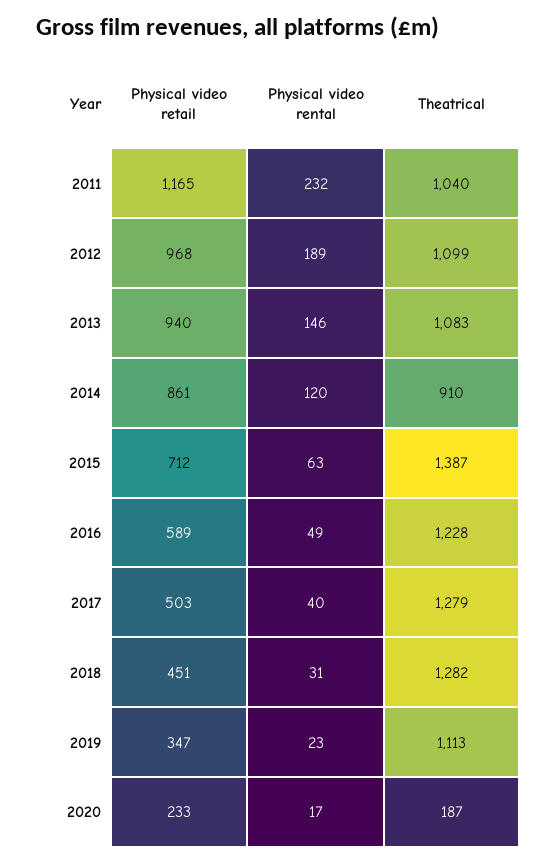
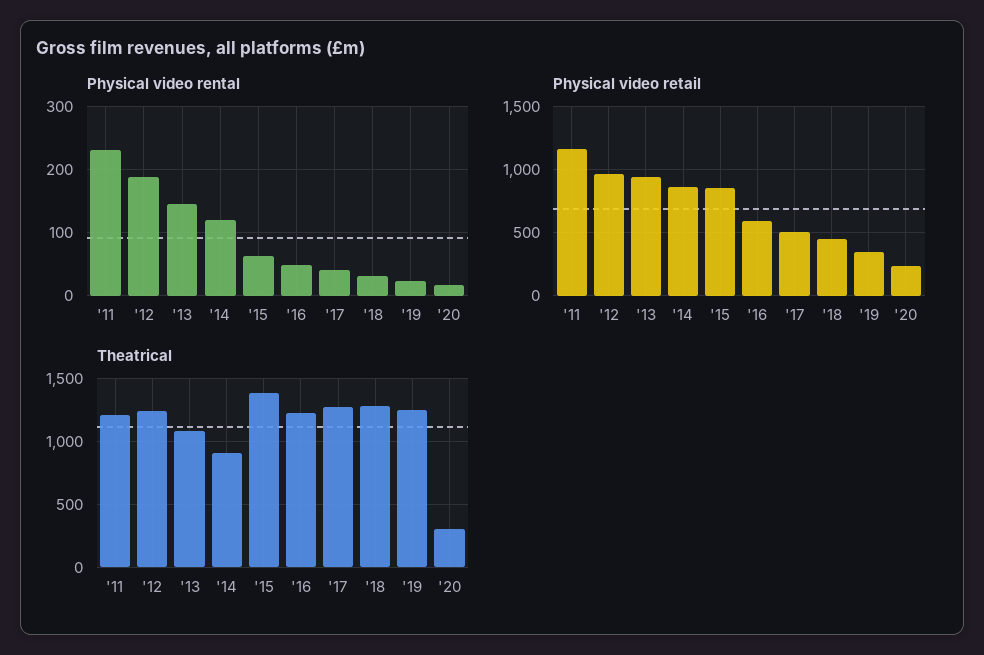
  {
    "Physical video retail": {
      "2011": 1165,
      "2012": 968,
      "2013": 940,
      "2014": 861,
-     "2015": 712,
+     "2015": 850,
      "2016": 589,
      "2017": 503,
      "2018": 451,
      "2019": 347,
      "2020": 233
    },
    "Physical video rental": {
      "2011": 232,
      "2012": 189,
      "2013": 146,
      "2014": 120,
      "2015": 63,
      "2016": 49,
      "2017": 40,
      "2018": 31,
      "2019": 23,
      "2020": 17
    },
    "Theatrical": {
-     "2011": 1040,
+     "2011": 1200,
-     "2012": 1099,
+     "2012": 1250,
      "2013": 1083,
      "2014": 910,
      "2015": 1387,
      "2016": 1228,
      "2017": 1279,
      "2018": 1282,
-     "2019": 1113,
+     "2019": 1250,
-     "2020": 187
+     "2020": 300
    }
  }

